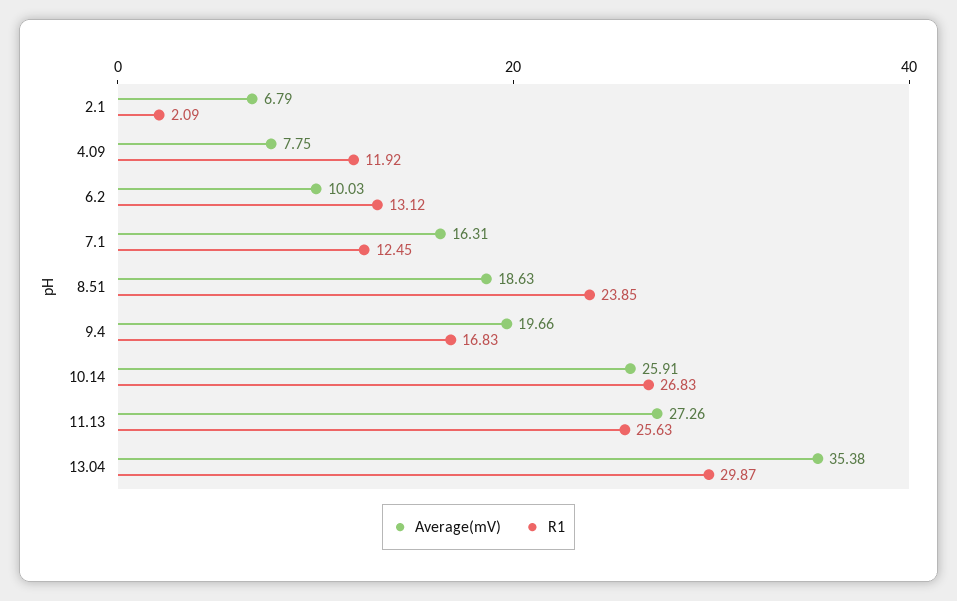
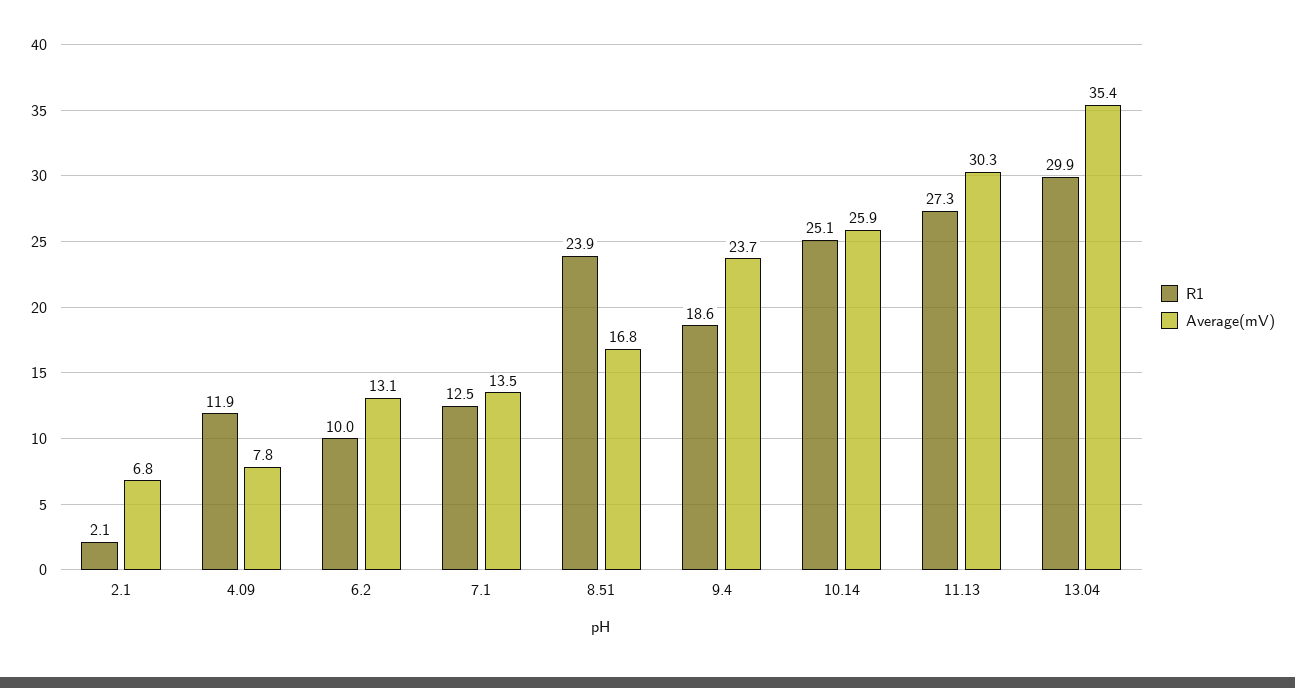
  {
    "Average(mV)": {
      "2.1": 6.79,
      "4.09": 7.75,
-     "6.2": 10.03,
+     "6.2": 13.1,
-     "7.1": 16.31,
+     "7.1": 13.5,
-     "8.51": 18.63,
+     "8.51": 16.8,
-     "9.4": 19.66,
+     "9.4": 23.7,
      "10.14": 25.91,
-     "11.13": 27.26,
+     "11.13": 30.3,
      "13.04": 35.38
    },
    "R1": {
      "2.1": 2.09,
      "4.09": 11.92,
-     "6.2": 13.12,
+     "6.2": 10,
      "7.1": 12.45,
      "8.51": 23.85,
-     "9.4": 16.83,
+     "9.4": 18.6,
-     "10.14": 26.83,
+     "10.14": 25.1,
-     "11.13": 25.63,
+     "11.13": 27.3,
      "13.04": 29.87
    }
  }

